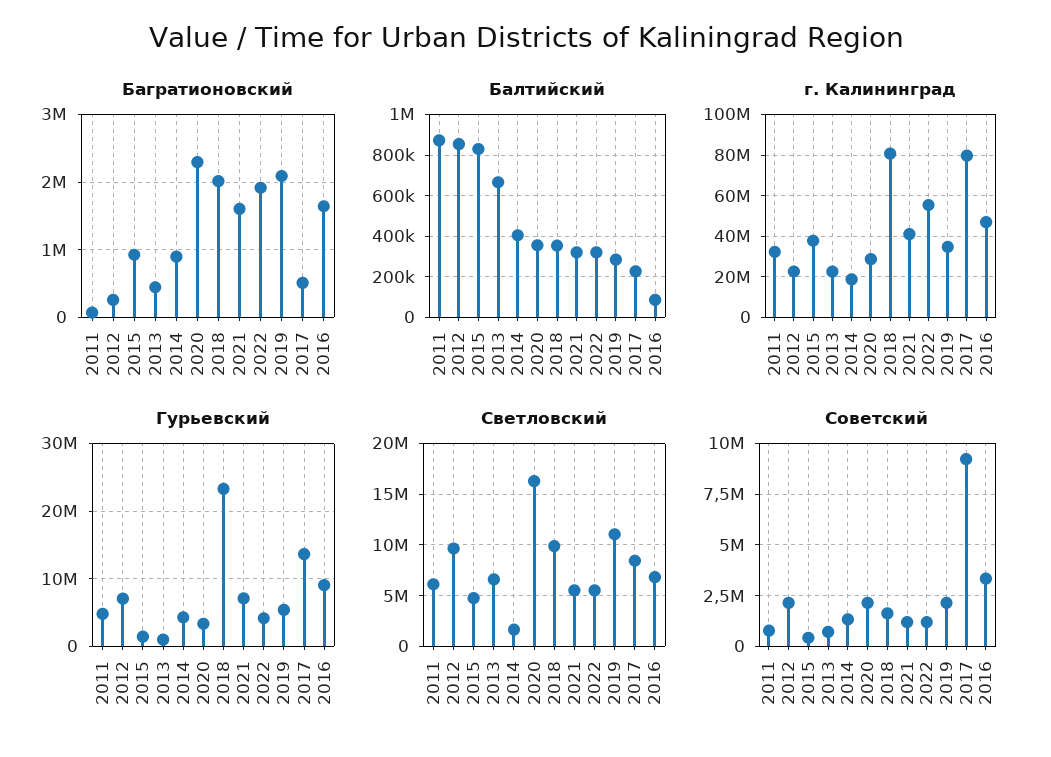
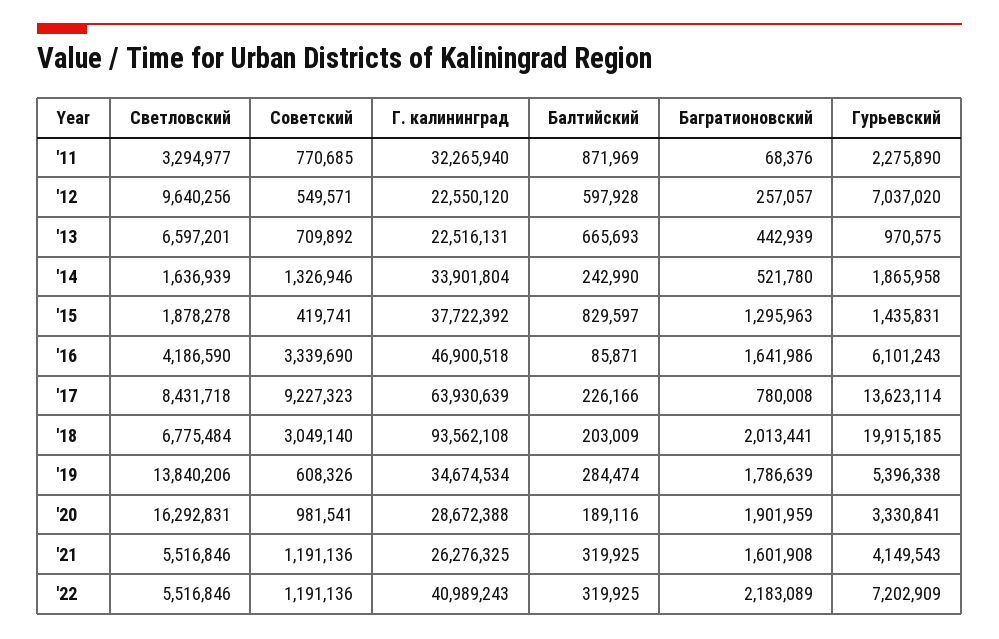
  {
    "Багратионовский": {
      "2011": 68376,
      "2012": 257057,
-     "2015": 900000,
+     "2015": 1295963,
      "2013": 442939,
-     "2014": 900000,
+     "2014": 521780,
-     "2020": 2300000,
+     "2020": 1901959,
      "2018": 2013441,
      "2021": 1601908,
-     "2022": 1900000,
+     "2022": 2183089,
-     "2019": 2100000,
+     "2019": 1786639,
-     "2017": 500000,
+     "2017": 780008,
      "2016": 1641986
    },
    "Балтийский": {
      "2011": 871969,
-     "2012": 850000,
+     "2012": 597928,
      "2015": 829597,
      "2013": 665693,
-     "2014": 400000,
+     "2014": 242990,
-     "2020": 350000,
+     "2020": 189116,
-     "2018": 350000,
+     "2018": 203009,
      "2021": 319925,
      "2022": 319925,
      "2019": 284474,
      "2017": 226166,
      "2016": 85871
    },
    "г. Калининград": {
      "2011": 32265940,
      "2012": 22550120,
      "2015": 37722392,
      "2013": 22516131,
-     "2014": 20000000,
+     "2014": 33901804,
      "2020": 28672388,
-     "2018": 80000000,
+     "2018": 93562108,
-     "2021": 40000000,
+     "2021": 26276325,
-     "2022": 55000000,
+     "2022": 40989243,
      "2019": 34674534,
-     "2017": 80000000,
+     "2017": 63930639,
      "2016": 46900518
    },
    "Гурьевский": {
-     "2011": 5000000,
+     "2011": 2275890,
      "2012": 7037020,
      "2015": 1435831,
      "2013": 970575,
-     "2014": 4000000,
+     "2014": 1865958,
      "2020": 3330841,
-     "2018": 23000000,
+     "2018": 19915185,
-     "2021": 7000000,
+     "2021": 4149543,
-     "2022": 4000000,
+     "2022": 7202909,
      "2019": 5396338,
      "2017": 13623114,
-     "2016": 9000000
+     "2016": 6101243
    },
    "Светловский": {
-     "2011": 6000000,
+     "2011": 3294977,
      "2012": 9640256,
-     "2015": 5000000,
+     "2015": 1878278,
      "2013": 6597201,
      "2014": 1636939,
      "2020": 16292831,
-     "2018": 10000000,
+     "2018": 6775484,
      "2021": 5516846,
      "2022": 5516846,
-     "2019": 11000000,
+     "2019": 13840206,
      "2017": 8431718,
-     "2016": 7000000
+     "2016": 4186590
    },
    "Советский": {
      "2011": 770685,
-     "2012": 2000000,
+     "2012": 549571,
      "2015": 419741,
      "2013": 709892,
      "2014": 1326946,
-     "2020": 2000000,
+     "2020": 981541,
-     "2018": 1500000,
+     "2018": 3049140,
      "2021": 1191136,
      "2022": 1191136,
-     "2019": 2000000,
+     "2019": 608326,
      "2017": 9227323,
      "2016": 3339690
    }
  }

